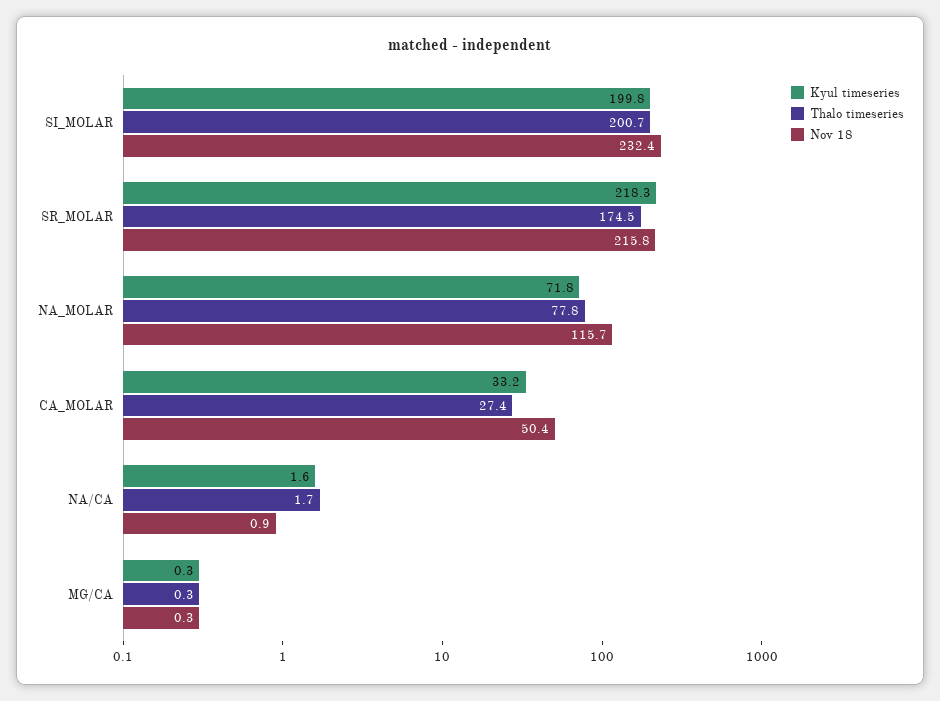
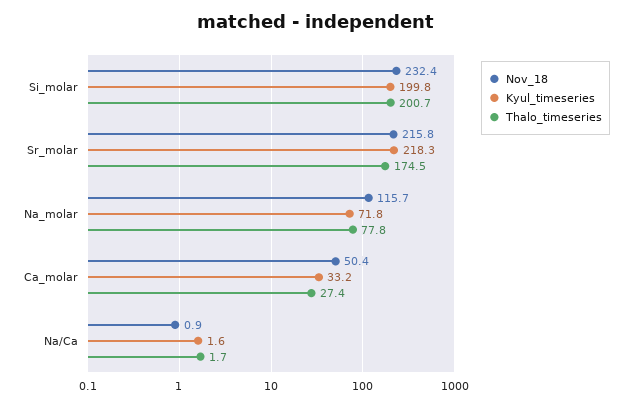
  {
    "Kyul timeseries": {
      "SI_MOLAR": 199.8,
      "SR_MOLAR": 218.3,
      "NA_MOLAR": 71.8,
      "CA_MOLAR": 33.2,
-     "NA/CA": 1.6,
+     "NA/CA": 1.6
-     "MG/CA": 0.3
    },
    "Thalo timeseries": {
      "SI_MOLAR": 200.7,
      "SR_MOLAR": 174.5,
      "NA_MOLAR": 77.8,
      "CA_MOLAR": 27.4,
-     "NA/CA": 1.7,
+     "NA/CA": 1.7
-     "MG/CA": 0.3
    },
    "Nov 18": {
      "SI_MOLAR": 232.4,
      "SR_MOLAR": 215.8,
      "NA_MOLAR": 115.7,
      "CA_MOLAR": 50.4,
-     "NA/CA": 0.9,
+     "NA/CA": 0.9
-     "MG/CA": 0.3
    }
  }

